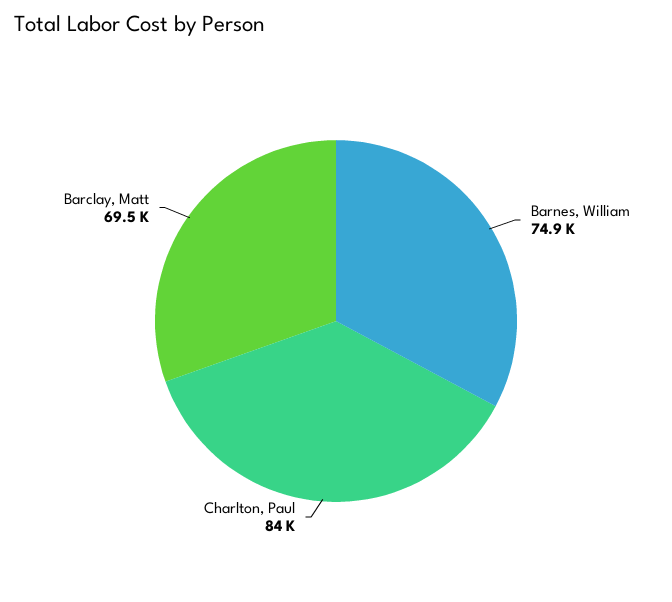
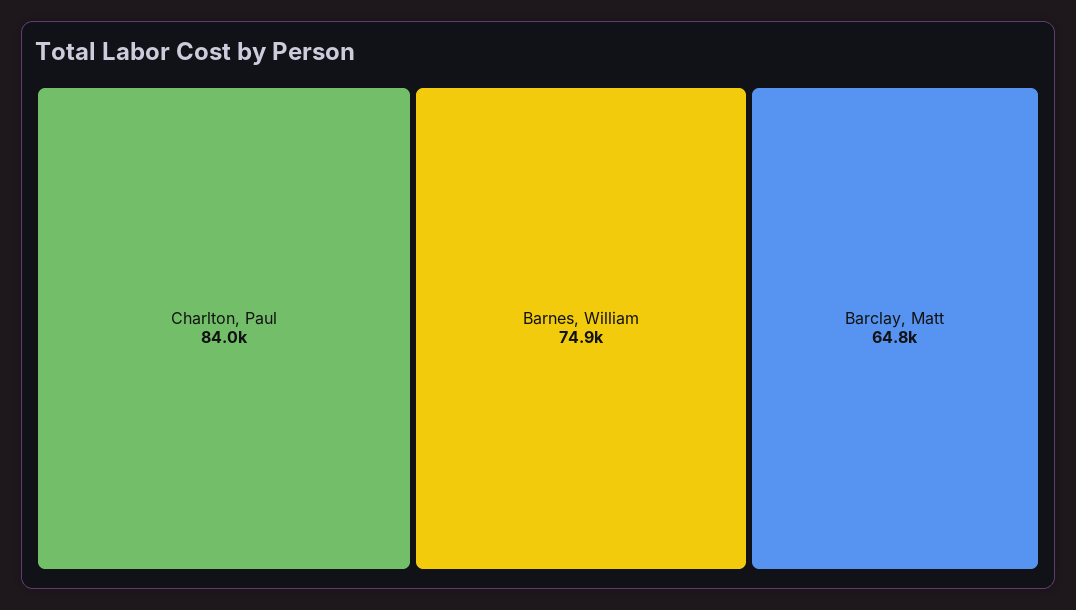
  {
    "Barnes, William": 74900,
    "Charlton, Paul": 84000,
-   "Barclay, Matt": 69500
+   "Barclay, Matt": 64800
  }

